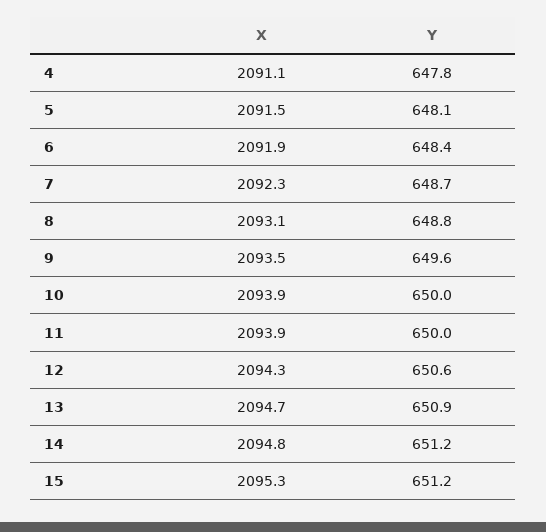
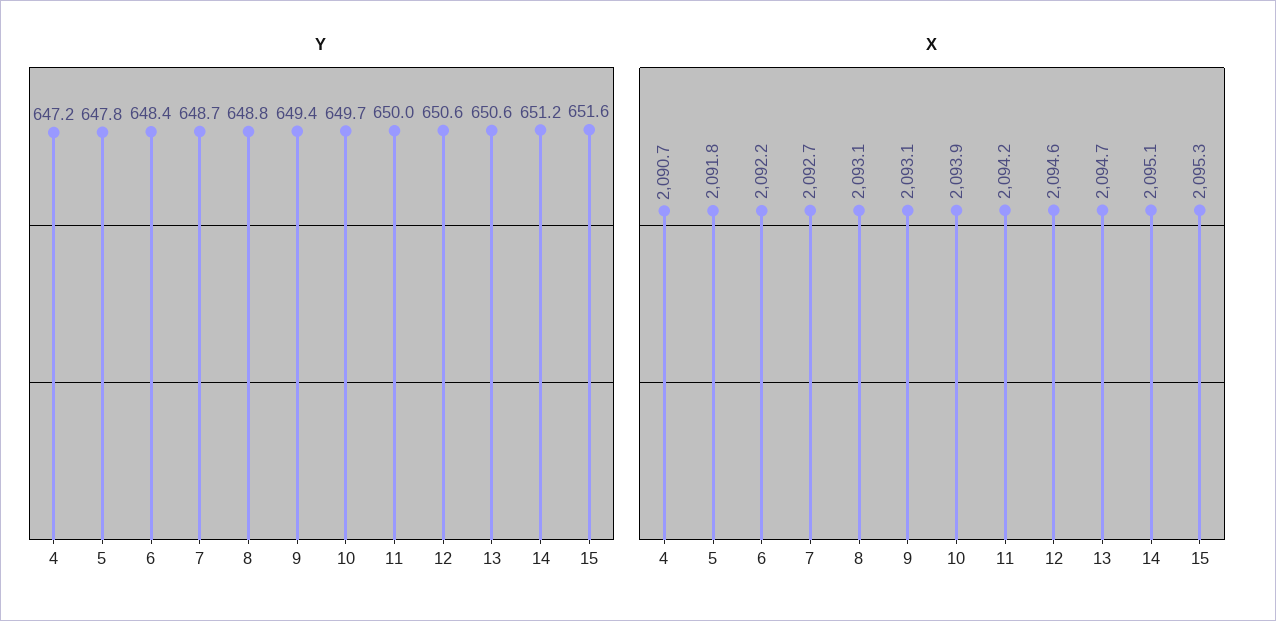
  {
    "X": {
-     "4": 2091.1,
+     "4": 2090.7,
-     "5": 2091.5,
+     "5": 2091.8,
-     "6": 2091.9,
+     "6": 2092.2,
-     "7": 2092.3,
+     "7": 2092.7,
      "8": 2093.1,
-     "9": 2093.5,
+     "9": 2093.1,
      "10": 2093.9,
-     "11": 2093.9,
+     "11": 2094.2,
-     "12": 2094.3,
+     "12": 2094.6,
      "13": 2094.7,
-     "14": 2094.8,
+     "14": 2095.1,
      "15": 2095.3
    },
    "Y": {
-     "4": 647.8,
+     "4": 647.2,
-     "5": 648.1,
+     "5": 647.8,
      "6": 648.4,
      "7": 648.7,
      "8": 648.8,
-     "9": 649.6,
+     "9": 649.4,
-     "10": 650,
+     "10": 649.7,
      "11": 650,
      "12": 650.6,
-     "13": 650.9,
+     "13": 650.6,
      "14": 651.2,
-     "15": 651.2
+     "15": 651.6
    }
  }

